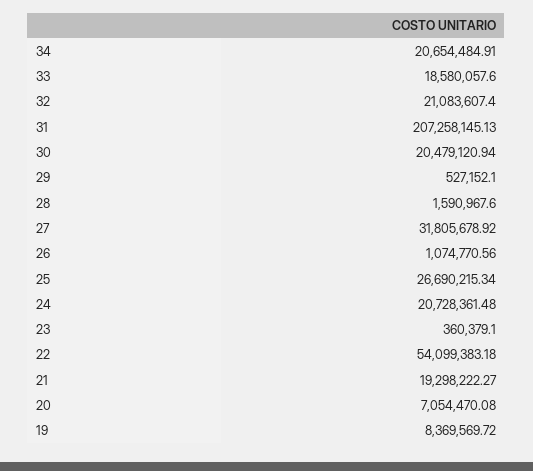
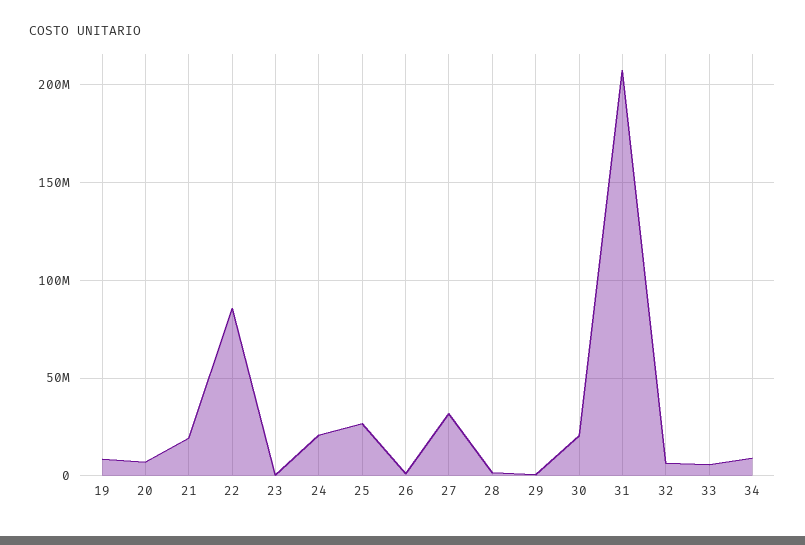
  {
-   "34": 20654484.91,
+   "34": 10000000,
-   "33": 18580057.6,
+   "33": 5000000,
-   "32": 21083607.4,
+   "32": 5000000,
    "31": 207258145.13,
    "30": 20479120.94,
    "29": 527152.1,
    "28": 1590967.6,
    "27": 31805678.92,
    "26": 1074770.56,
    "25": 26690215.34,
    "24": 20728361.48,
    "23": 360379.1,
-   "22": 54099383.18,
+   "22": 85000000,
    "21": 19298222.27,
    "20": 7054470.08,
    "19": 8369569.72
  }

